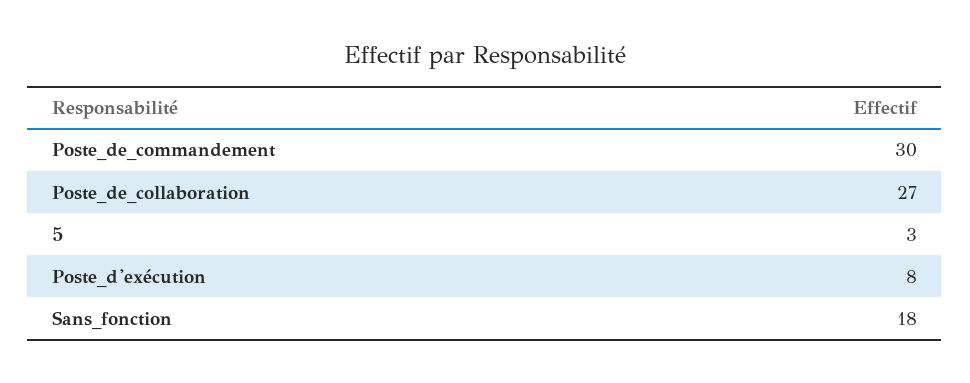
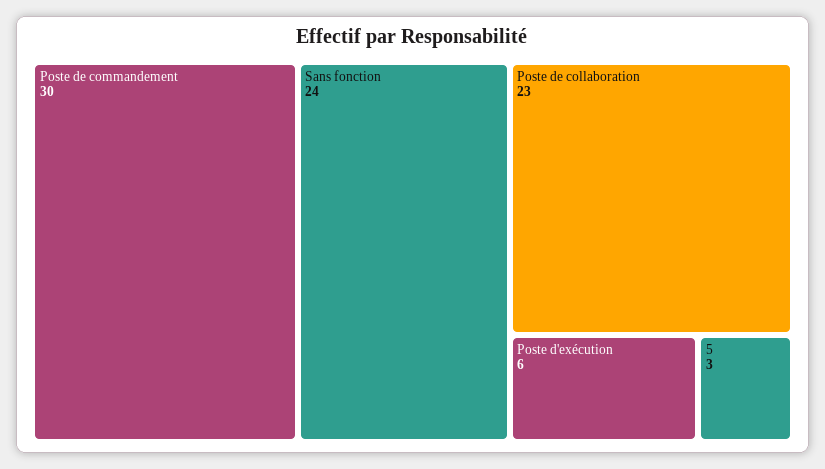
  {
    "Poste_de_commandement": 30,
-   "Poste_de_collaboration": 27,
+   "Poste_de_collaboration": 23,
    "5": 3,
-   "Poste_d'exécution": 8,
+   "Poste_d'exécution": 6,
-   "Sans_fonction": 18
+   "Sans_fonction": 24
  }

